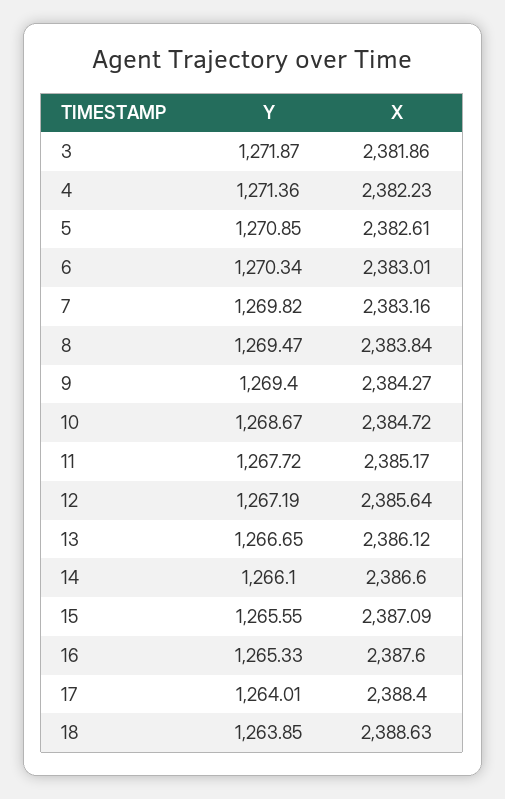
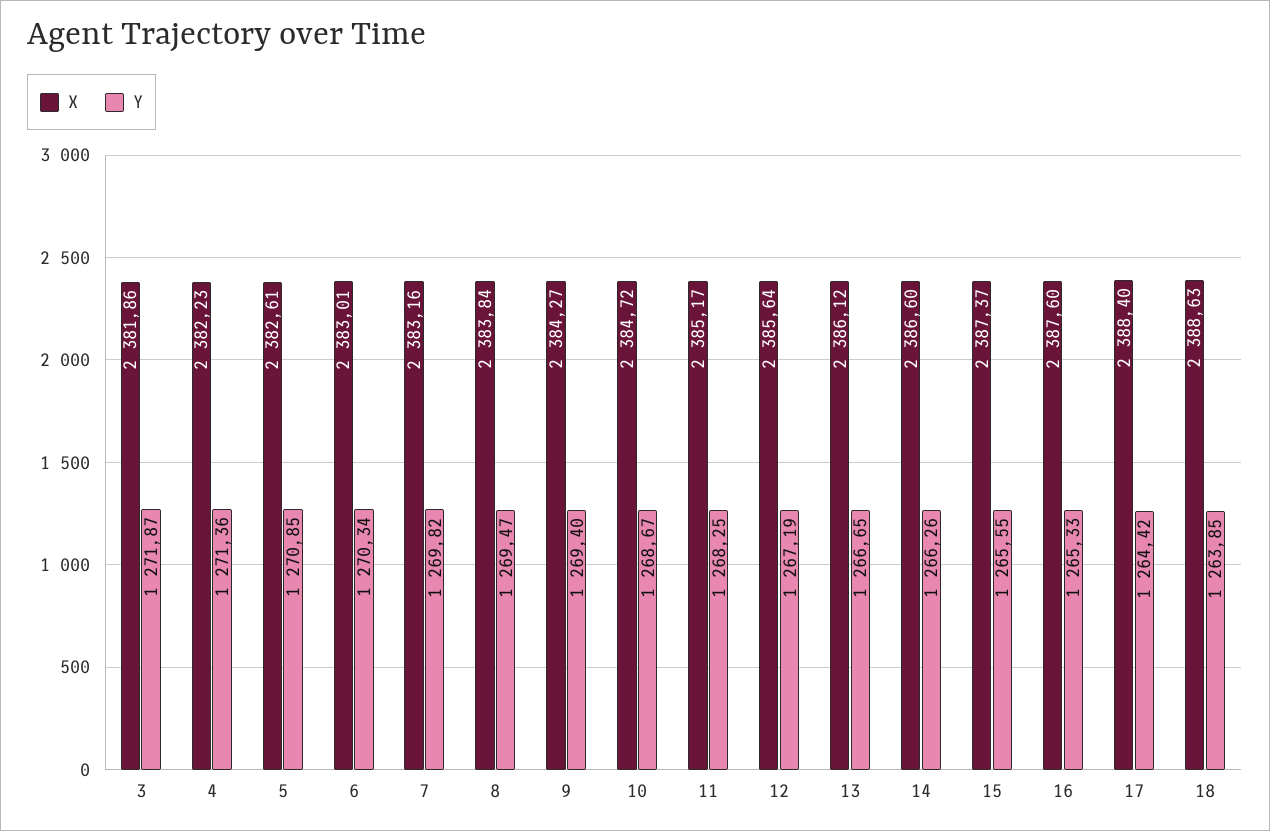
  {
    "Y": {
      "3": 1271.87,
      "4": 1271.36,
      "5": 1270.85,
      "6": 1270.34,
      "7": 1269.82,
      "8": 1269.47,
      "9": 1269.4,
      "10": 1268.67,
-     "11": 1267.72,
+     "11": 1268.25,
      "12": 1267.19,
      "13": 1266.65,
-     "14": 1266.1,
+     "14": 1266.26,
      "15": 1265.55,
      "16": 1265.33,
-     "17": 1264.01,
+     "17": 1264.42,
      "18": 1263.85
    },
    "X": {
      "3": 2381.86,
      "4": 2382.23,
      "5": 2382.61,
      "6": 2383.01,
      "7": 2383.16,
      "8": 2383.84,
      "9": 2384.27,
      "10": 2384.72,
      "11": 2385.17,
      "12": 2385.64,
      "13": 2386.12,
      "14": 2386.6,
-     "15": 2387.09,
+     "15": 2387.37,
      "16": 2387.6,
      "17": 2388.4,
      "18": 2388.63
    }
  }

